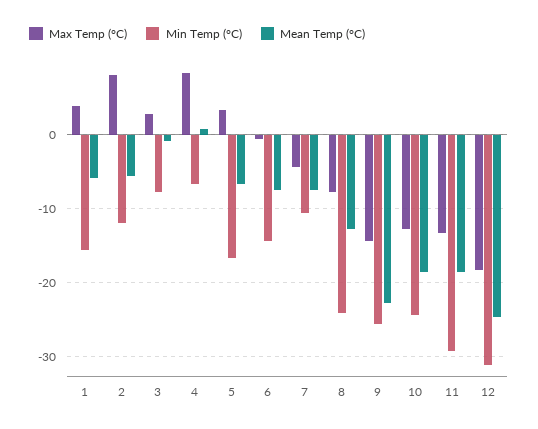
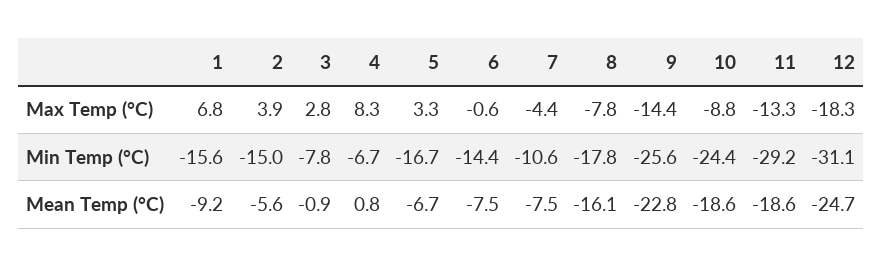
  {
    "Max Temp (°C)": {
-     "1": 4,
+     "1": 6.8,
-     "2": 8,
+     "2": 3.9,
      "3": 2.8,
      "4": 8.3,
      "5": 3.3,
      "6": -0.6,
      "7": -4.4,
      "8": -7.8,
      "9": -14.4,
-     "10": -13,
+     "10": -8.8,
      "11": -13.3,
      "12": -18.3
    },
    "Min Temp (°C)": {
      "1": -15.6,
-     "2": -12,
+     "2": -15,
      "3": -7.8,
      "4": -6.7,
      "5": -16.7,
      "6": -14.4,
      "7": -10.6,
-     "8": -24,
+     "8": -17.8,
      "9": -25.6,
      "10": -24.4,
      "11": -29.2,
      "12": -31.1
    },
    "Mean Temp (°C)": {
-     "1": -6,
+     "1": -9.2,
      "2": -5.6,
      "3": -0.9,
      "4": 0.8,
      "5": -6.7,
      "6": -7.5,
      "7": -7.5,
-     "8": -13,
+     "8": -16.1,
      "9": -22.8,
      "10": -18.6,
      "11": -18.6,
      "12": -24.7
    }
  }

